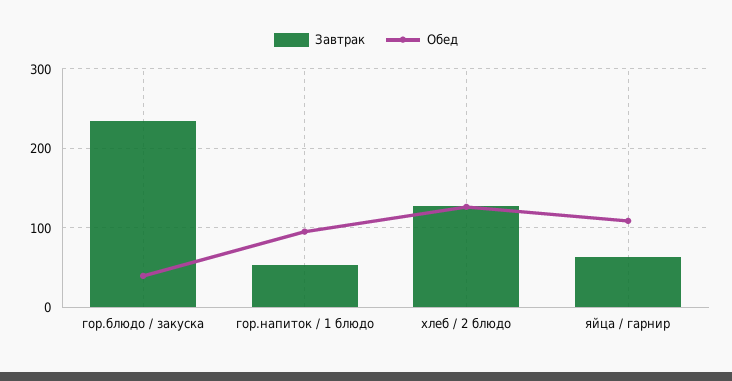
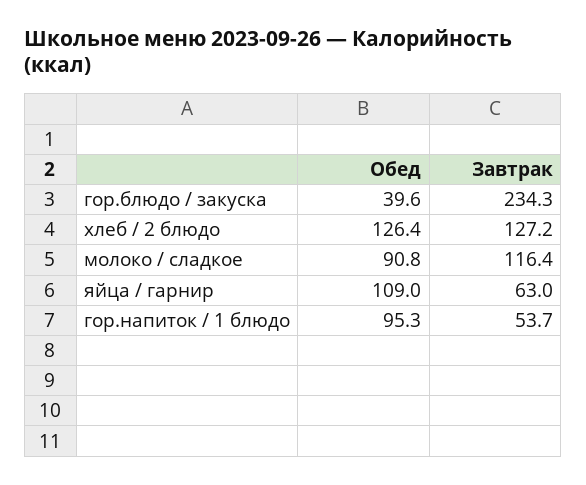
  {
    "Завтрак": {
      "гор.блюдо / закуска": 234.3,
      "гор.напиток / 1 блюдо": 53.7,
      "хлеб / 2 блюдо": 127.2,
-     "яйца / гарнир": 63
+     "яйца / гарнир": 63,
+     "молоко / сладкое": 116.4
    },
    "Обед": {
      "гор.блюдо / закуска": 39.6,
      "гор.напиток / 1 блюдо": 95.3,
      "хлеб / 2 блюдо": 126.4,
-     "яйца / гарнир": 109
+     "яйца / гарнир": 109,
+     "молоко / сладкое": 90.8
    }
  }

